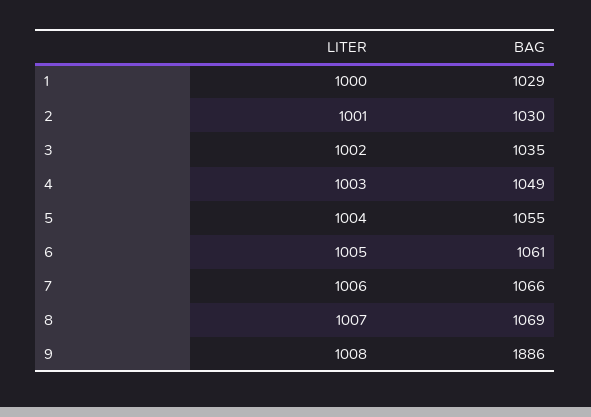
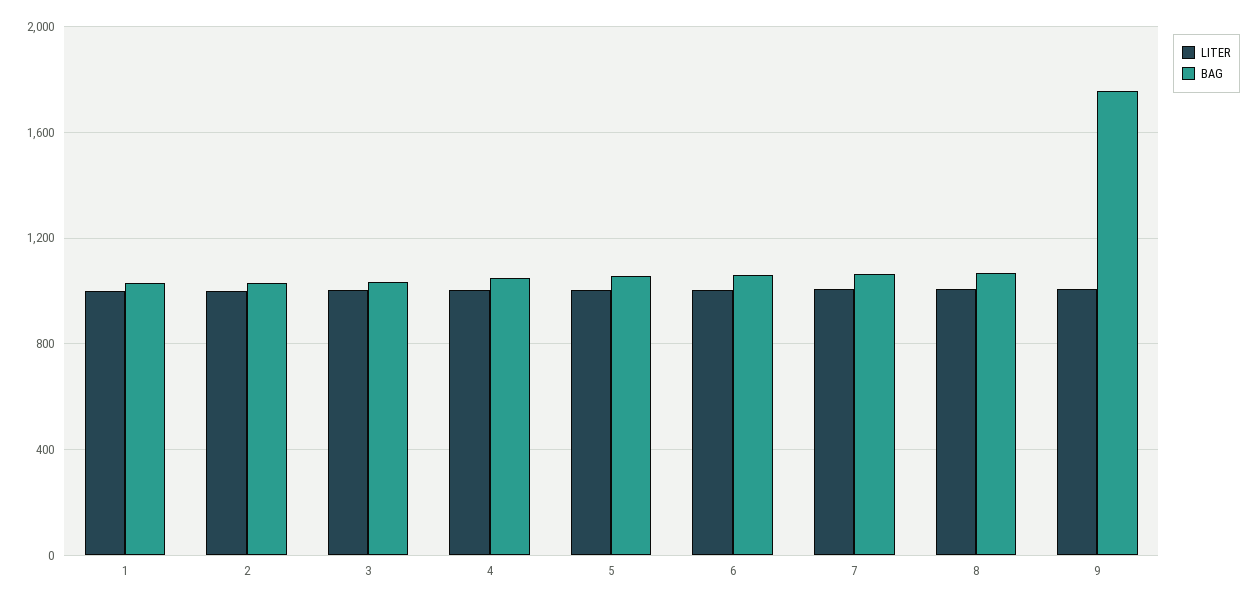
  {
    "LITER": {
      "1": 1000,
      "2": 1001,
      "3": 1002,
      "4": 1003,
      "5": 1004,
      "6": 1005,
      "7": 1006,
      "8": 1007,
      "9": 1008
    },
    "BAG": {
      "1": 1029,
      "2": 1030,
      "3": 1035,
      "4": 1049,
      "5": 1055,
      "6": 1061,
      "7": 1066,
      "8": 1069,
-     "9": 1886
+     "9": 1750
    }
  }

